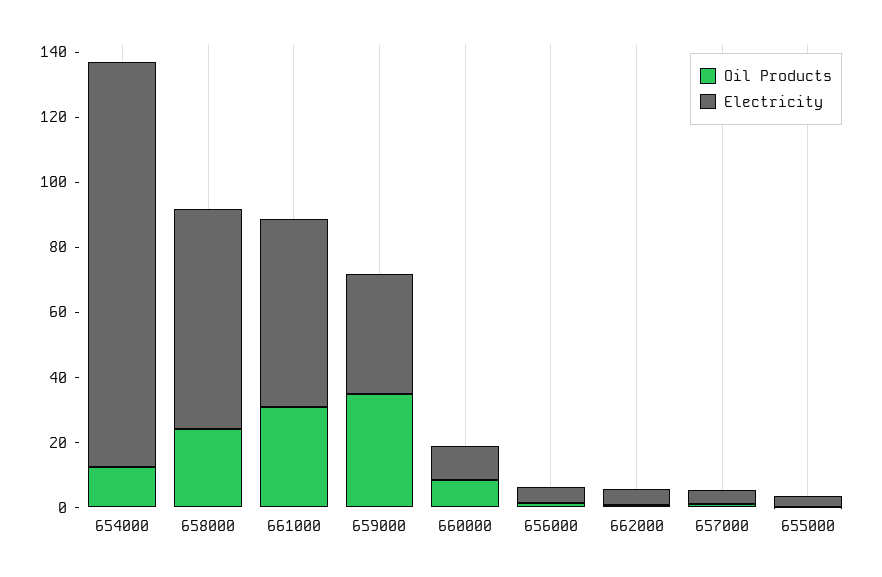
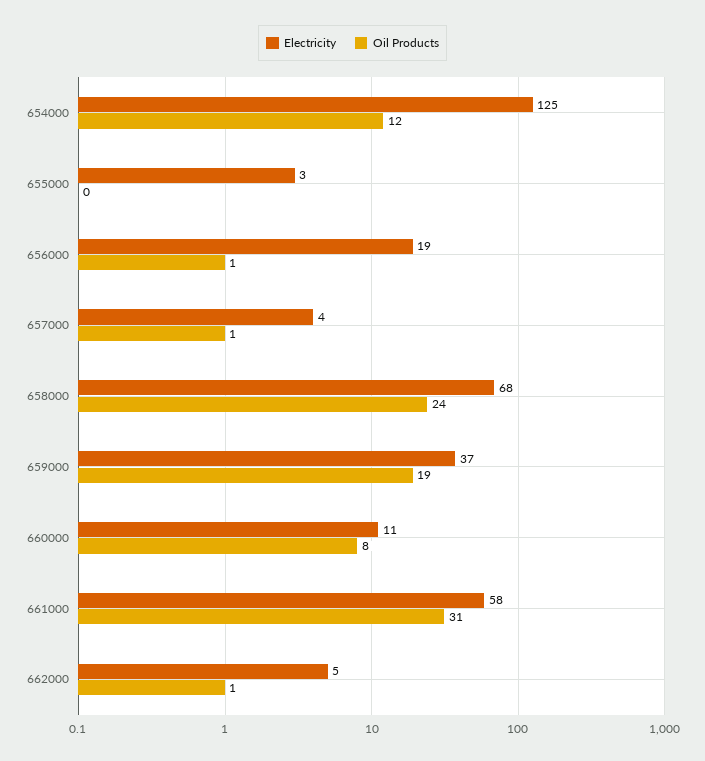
  {
    "Oil Products": {
      "654000": 12,
      "658000": 24,
      "661000": 31,
-     "659000": 35,
+     "659000": 19,
      "660000": 8,
      "656000": 1,
      "662000": 1,
      "657000": 1,
      "655000": 0
    },
    "Electricity": {
      "654000": 125,
      "658000": 68,
      "661000": 58,
      "659000": 37,
      "660000": 11,
-     "656000": 5,
+     "656000": 19,
      "662000": 5,
      "657000": 4,
      "655000": 3
    }
  }

